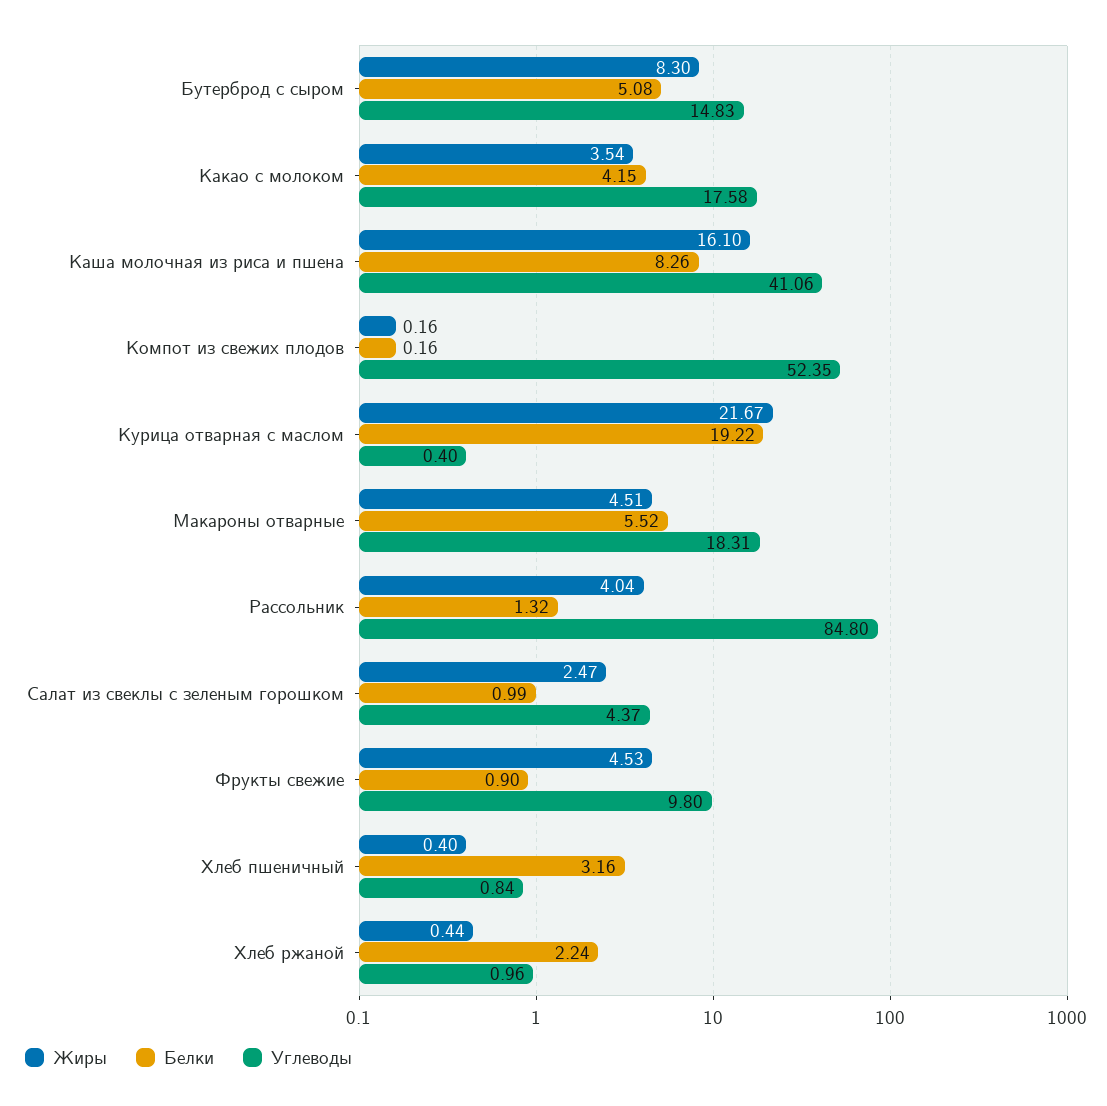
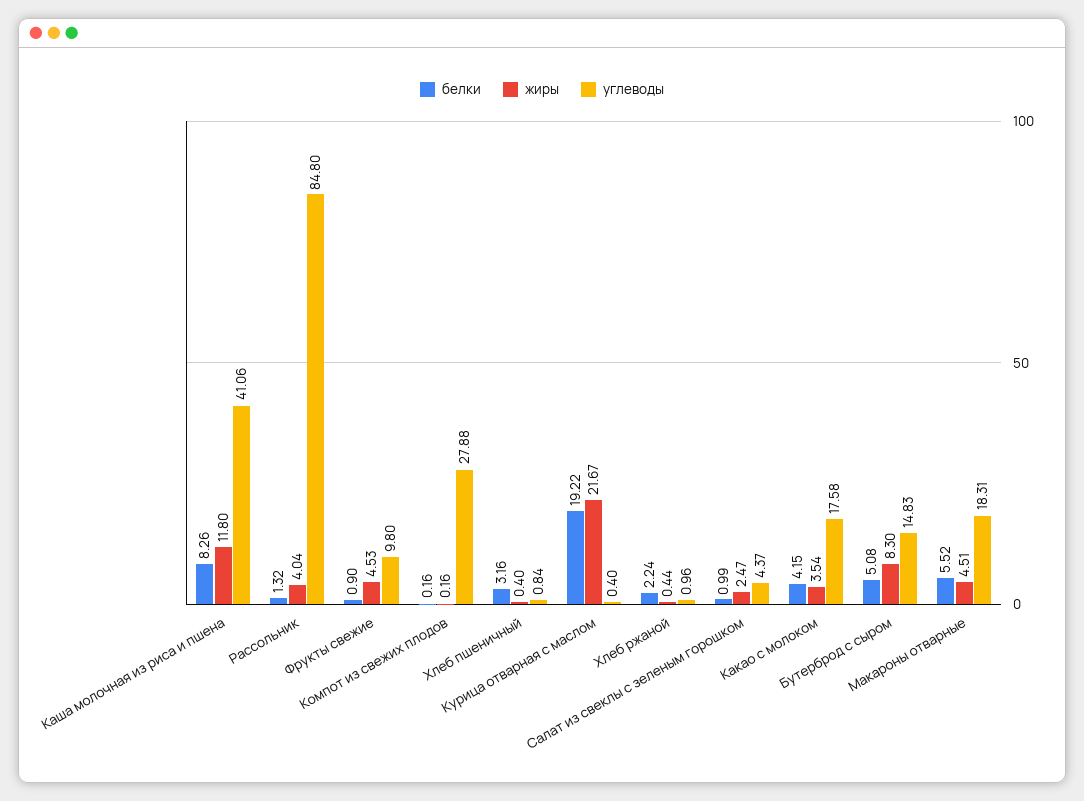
  {
    "Жиры": {
      "Бутерброд с сыром": 8.3,
      "Какао с молоком": 3.54,
-     "Каша молочная из риса и пшена": 16.1,
+     "Каша молочная из риса и пшена": 11.8,
      "Компот из свежих плодов": 0.16,
      "Курица отварная с маслом": 21.67,
      "Макароны отварные": 4.51,
      "Рассольник": 4.04,
      "Салат из свеклы с зеленым горошком": 2.47,
      "Фрукты свежие": 4.53,
      "Хлеб пшеничный": 0.4,
      "Хлеб ржаной": 0.44
    },
    "Белки": {
      "Бутерброд с сыром": 5.08,
      "Какао с молоком": 4.15,
      "Каша молочная из риса и пшена": 8.26,
      "Компот из свежих плодов": 0.16,
      "Курица отварная с маслом": 19.22,
      "Макароны отварные": 5.52,
      "Рассольник": 1.32,
      "Салат из свеклы с зеленым горошком": 0.99,
      "Фрукты свежие": 0.9,
      "Хлеб пшеничный": 3.16,
      "Хлеб ржаной": 2.24
    },
    "Углеводы": {
      "Бутерброд с сыром": 14.83,
      "Какао с молоком": 17.58,
      "Каша молочная из риса и пшена": 41.06,
-     "Компот из свежих плодов": 52.35,
+     "Компот из свежих плодов": 27.88,
      "Курица отварная с маслом": 0.4,
      "Макароны отварные": 18.31,
      "Рассольник": 84.8,
      "Салат из свеклы с зеленым горошком": 4.37,
      "Фрукты свежие": 9.8,
      "Хлеб пшеничный": 0.84,
      "Хлеб ржаной": 0.96
    }
  }

